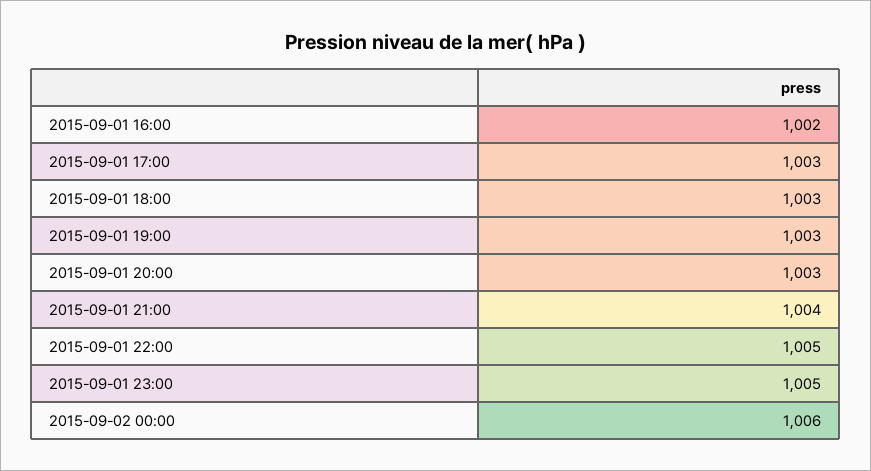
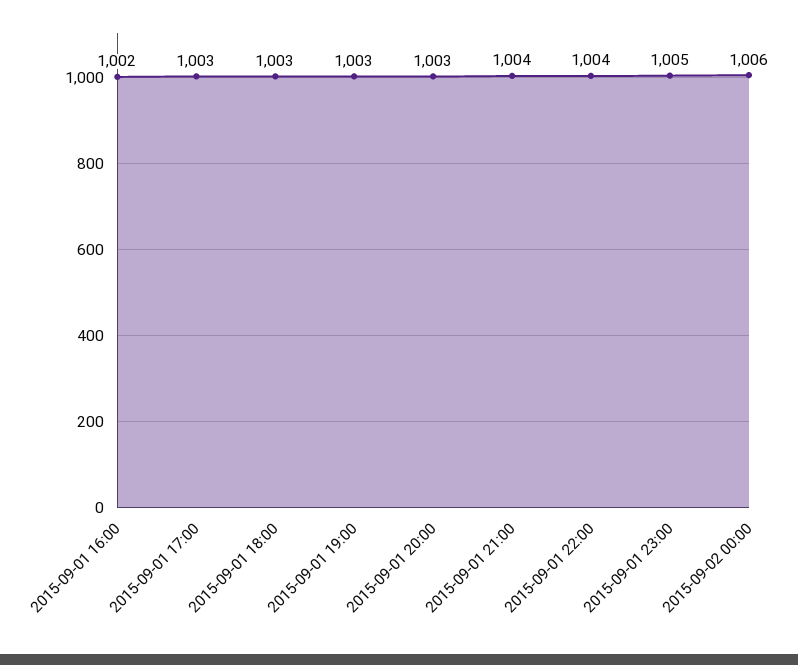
  {
    "2015-09-01 16:00": 1002,
    "2015-09-01 17:00": 1003,
    "2015-09-01 18:00": 1003,
    "2015-09-01 19:00": 1003,
    "2015-09-01 20:00": 1003,
    "2015-09-01 21:00": 1004,
-   "2015-09-01 22:00": 1005,
+   "2015-09-01 22:00": 1004,
    "2015-09-01 23:00": 1005,
    "2015-09-02 00:00": 1006
  }

